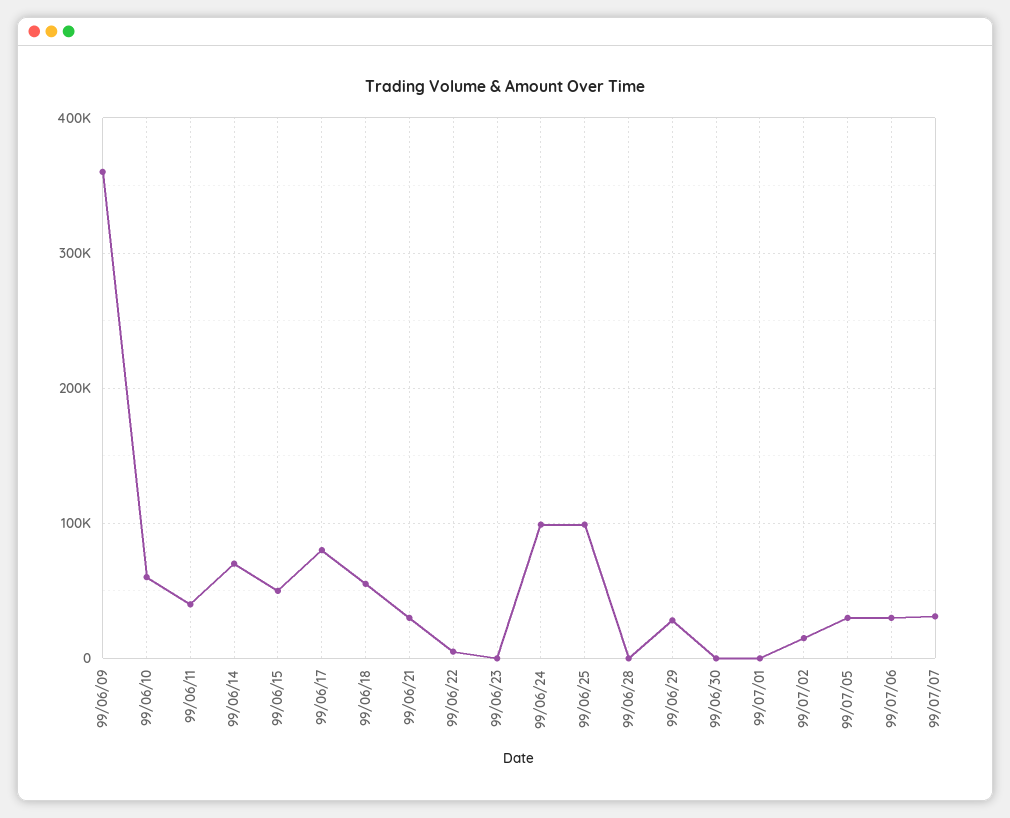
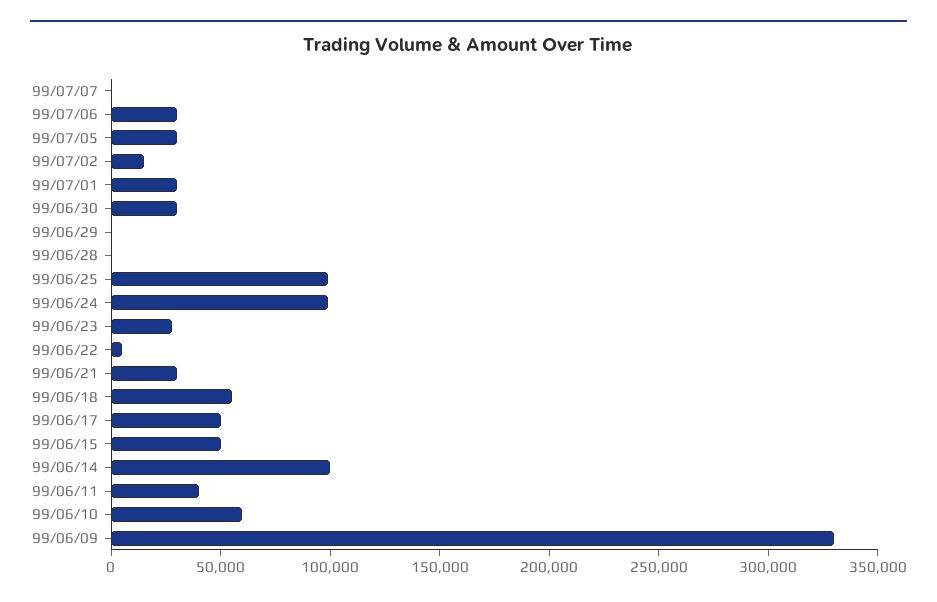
  {
-   "99/06/09": 360000,
+   "99/06/09": 330000,
    "99/06/10": 60000,
    "99/06/11": 40000,
-   "99/06/14": 70000,
+   "99/06/14": 100000,
    "99/06/15": 50000,
-   "99/06/17": 80000,
+   "99/06/17": 50000,
    "99/06/18": 60000,
    "99/06/21": 30000,
    "99/06/22": 10000,
-   "99/06/23": 0,
+   "99/06/23": 30000,
    "99/06/24": 100000,
    "99/06/25": 100000,
    "99/06/28": 0,
-   "99/06/29": 30000,
+   "99/06/29": 0,
-   "99/06/30": 0,
+   "99/06/30": 30000,
-   "99/07/01": 0,
+   "99/07/01": 30000,
    "99/07/02": 20000,
    "99/07/05": 30000,
    "99/07/06": 30000,
-   "99/07/07": 30000
+   "99/07/07": 0
  }

